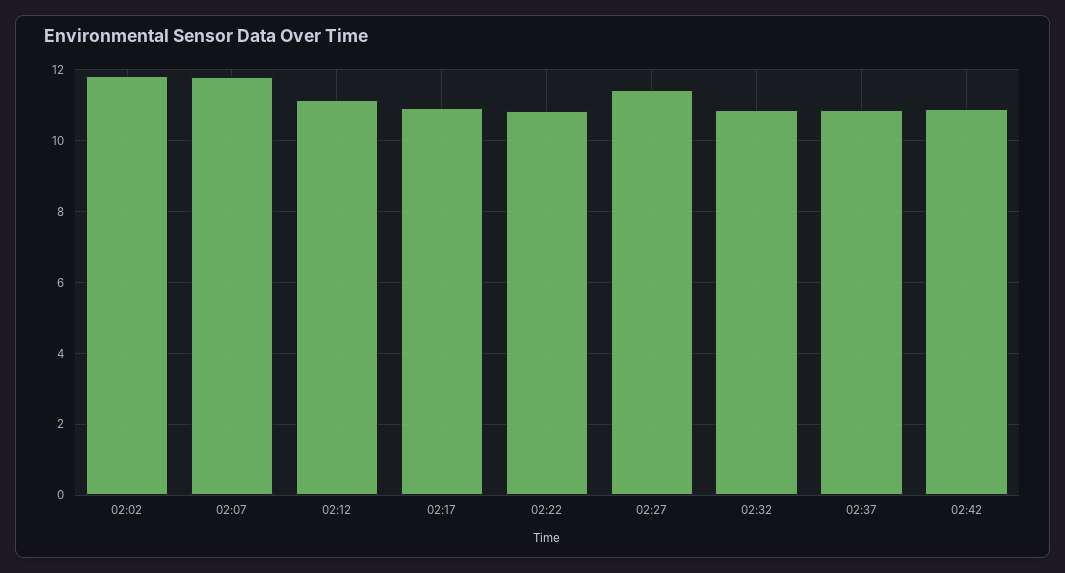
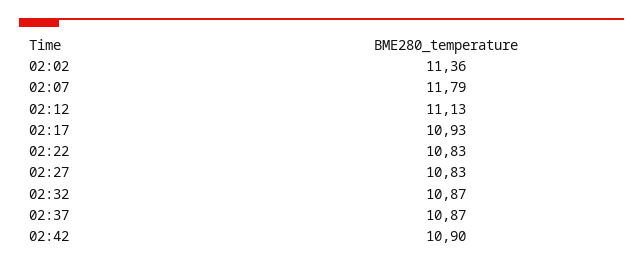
  {
-   "02:02": 11.8,
+   "02:02": 11.36,
    "02:07": 11.79,
    "02:12": 11.13,
    "02:17": 10.93,
    "02:22": 10.83,
-   "02:27": 11.4,
+   "02:27": 10.83,
    "02:32": 10.87,
    "02:37": 10.87,
    "02:42": 10.9
  }

